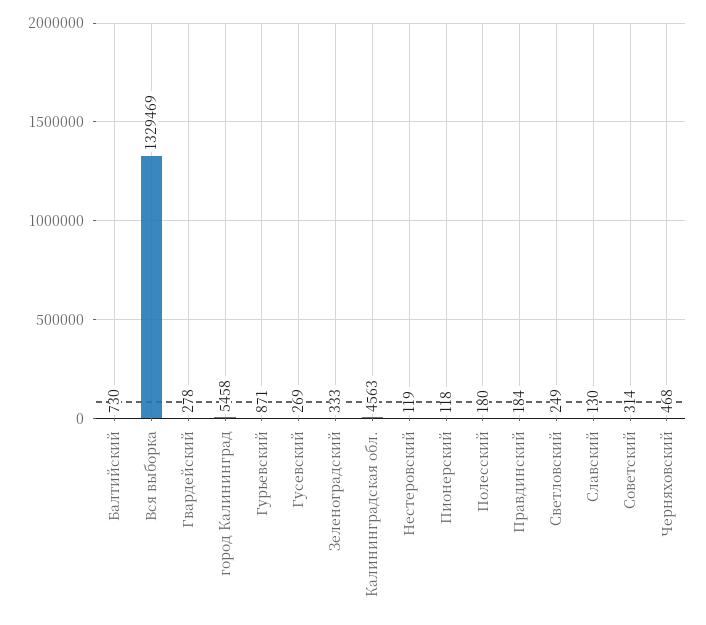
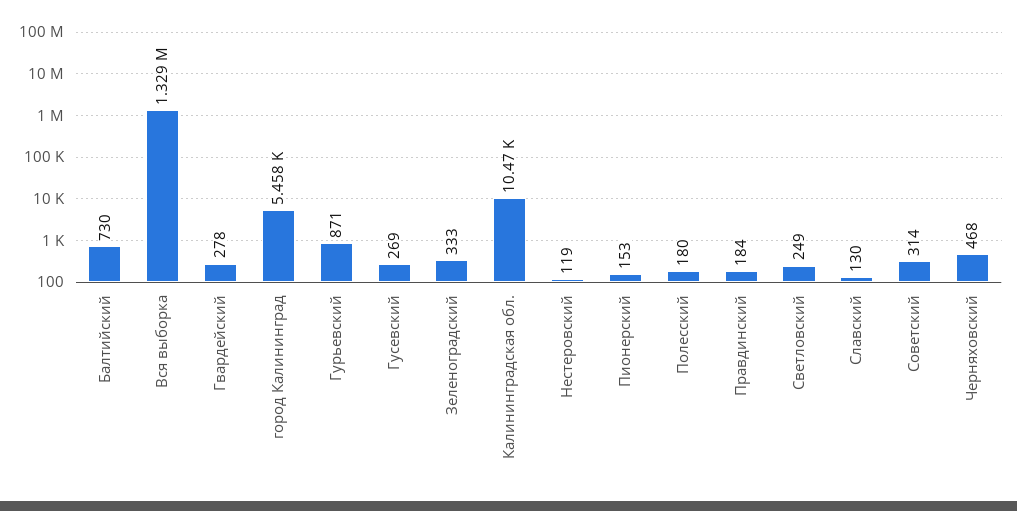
  {
    "Балтийский": 730,
    "Вся выборка": 1329469,
    "Гвардейский": 278,
    "город Калининград": 5458,
    "Гурьевский": 871,
    "Гусевский": 269,
    "Зеленоградский": 333,
-   "Калининградская обл.": 4563,
+   "Калининградская обл.": 10470,
    "Нестеровский": 119,
-   "Пионерский": 118,
+   "Пионерский": 153,
    "Полесский": 180,
    "Правдинский": 184,
    "Светловский": 249,
    "Славский": 130,
    "Советский": 314,
    "Черняховский": 468
  }

